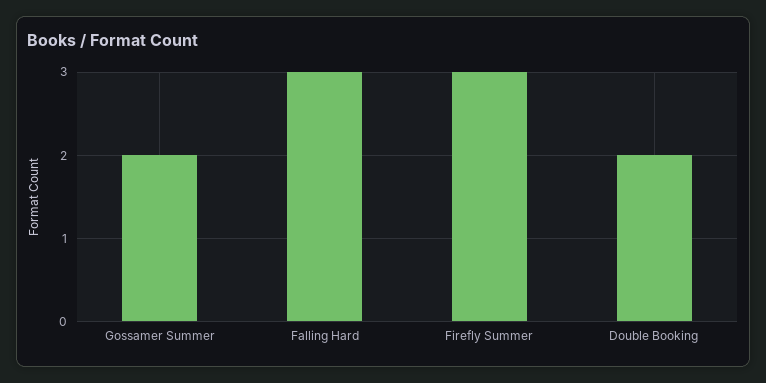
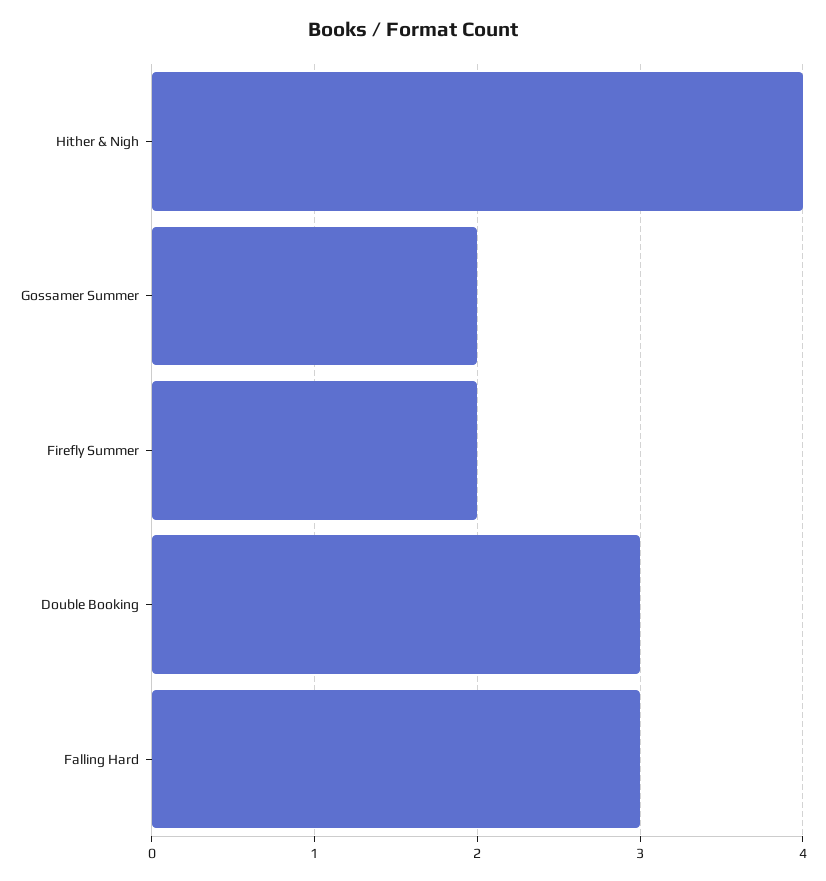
  {
    "Gossamer Summer": 2,
    "Falling Hard": 3,
-   "Firefly Summer": 3,
+   "Firefly Summer": 2,
-   "Double Booking": 2
+   "Double Booking": 3,
+   "Hither & Nigh": 4
  }

